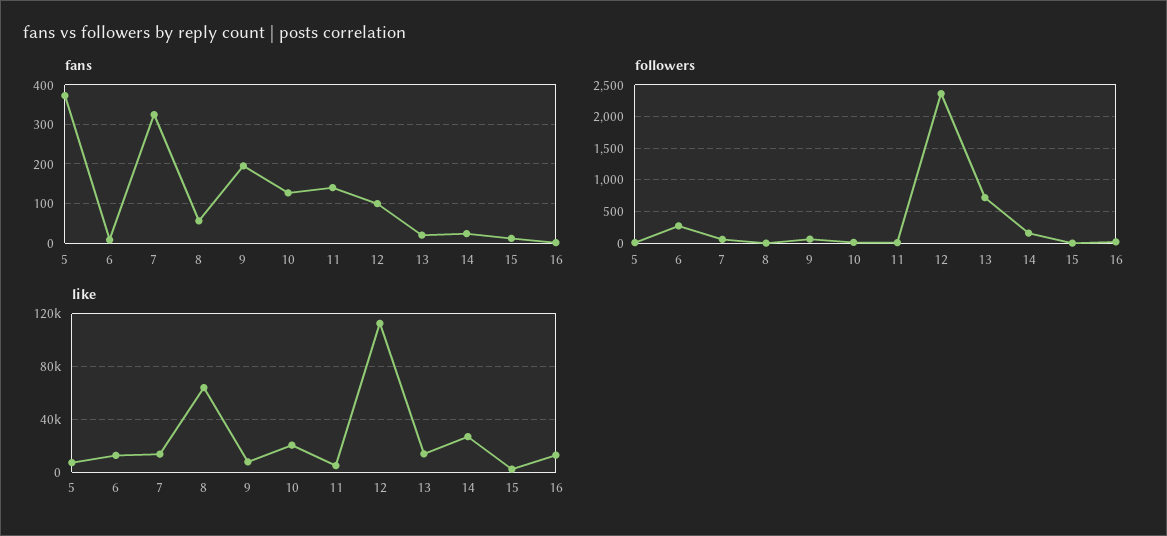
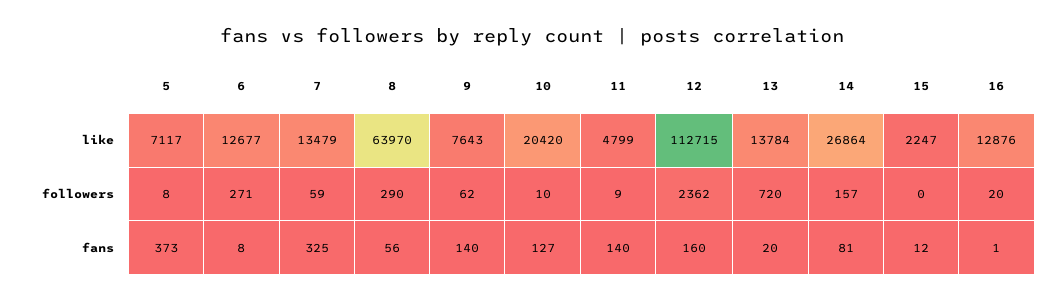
  {
    "fans": {
      "5": 373,
      "6": 8,
      "7": 325,
      "8": 56,
-     "9": 200,
+     "9": 140,
      "10": 127,
      "11": 140,
-     "12": 100,
+     "12": 160,
      "13": 20,
-     "14": 20,
+     "14": 81,
      "15": 12,
      "16": 1
    },
    "followers": {
      "5": 8,
      "6": 271,
      "7": 59,
-     "8": 0,
+     "8": 290,
      "9": 62,
      "10": 10,
      "11": 9,
      "12": 2362,
      "13": 720,
      "14": 157,
      "15": 0,
      "16": 20
    },
    "like": {
      "5": 7117,
      "6": 12677,
      "7": 13479,
      "8": 63970,
      "9": 7643,
      "10": 20420,
      "11": 4799,
      "12": 112715,
      "13": 13784,
      "14": 26864,
      "15": 2247,
      "16": 12876
    }
  }

